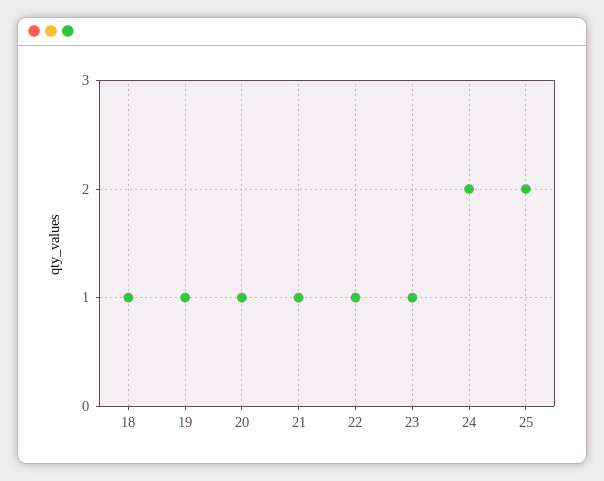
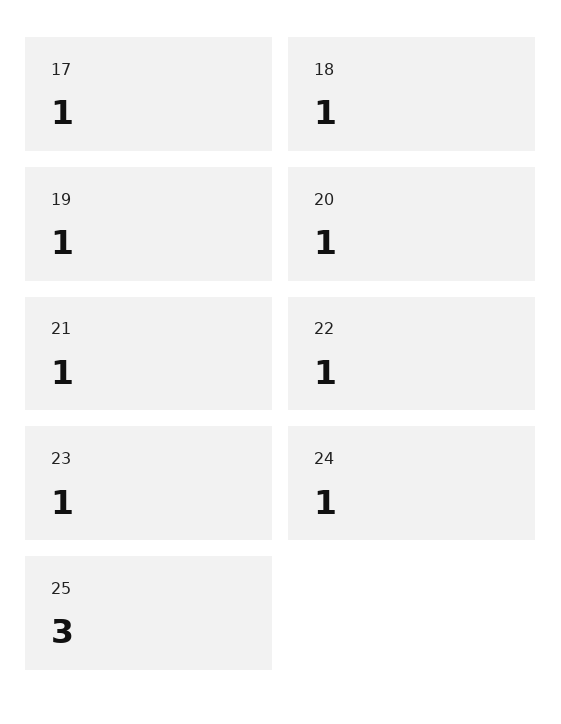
  {
    "18": 1,
    "19": 1,
    "20": 1,
    "21": 1,
    "22": 1,
    "23": 1,
-   "24": 2,
+   "24": 1,
-   "25": 2
+   "25": 3,
+   "17": 1
  }

